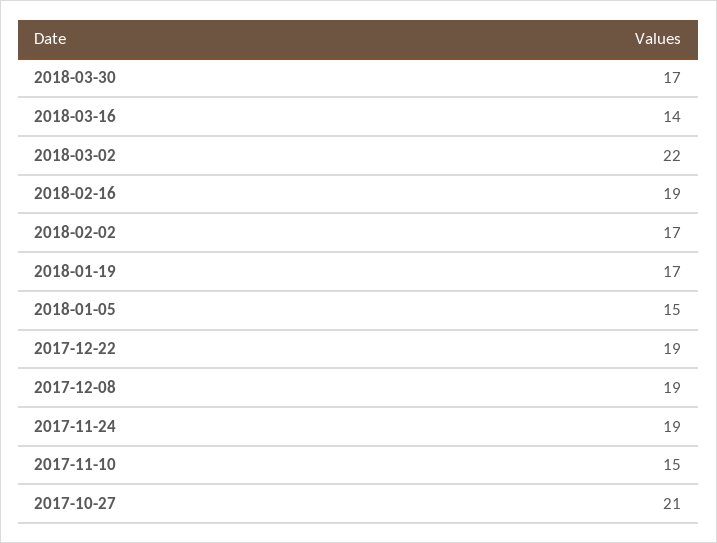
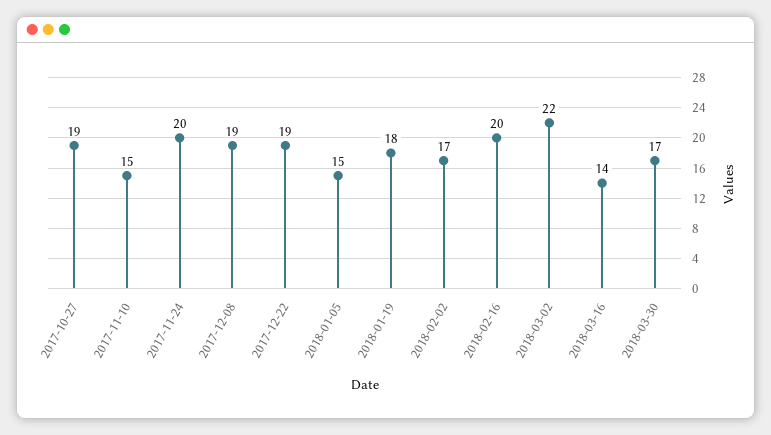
  {
    "2018-03-30": 17,
    "2018-03-16": 14,
    "2018-03-02": 22,
-   "2018-02-16": 19,
+   "2018-02-16": 20,
    "2018-02-02": 17,
-   "2018-01-19": 17,
+   "2018-01-19": 18,
    "2018-01-05": 15,
    "2017-12-22": 19,
    "2017-12-08": 19,
-   "2017-11-24": 19,
+   "2017-11-24": 20,
    "2017-11-10": 15,
-   "2017-10-27": 21
+   "2017-10-27": 19
  }

